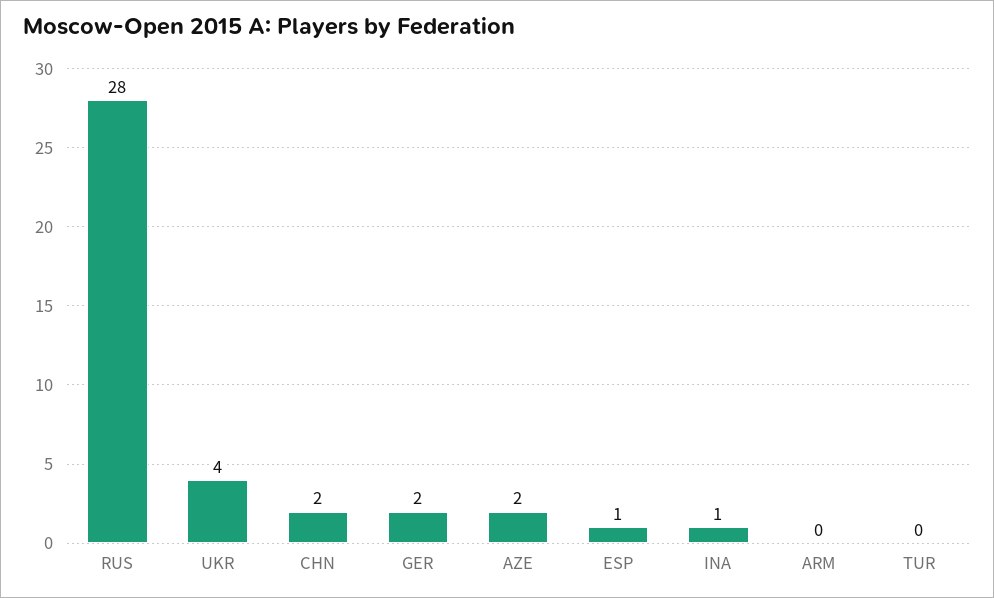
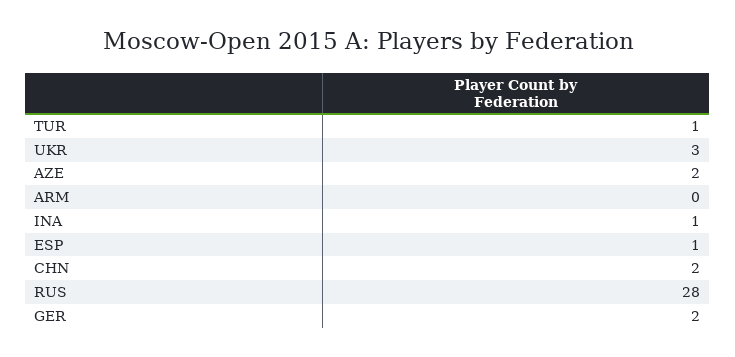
  {
    "RUS": 28,
-   "UKR": 4,
+   "UKR": 3,
    "CHN": 2,
    "GER": 2,
    "AZE": 2,
    "ESP": 1,
    "INA": 1,
    "ARM": 0,
-   "TUR": 0
+   "TUR": 1
  }

